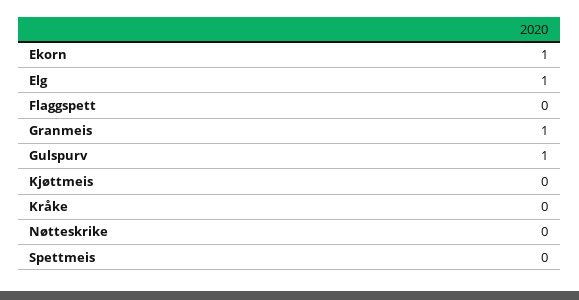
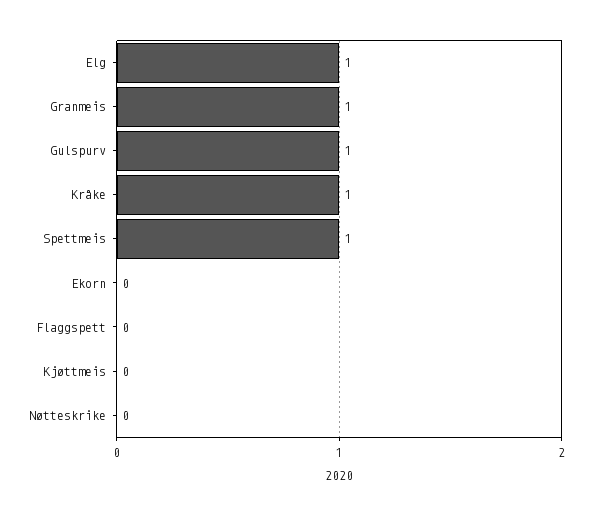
  {
-   "Ekorn": 1,
+   "Ekorn": 0,
    "Elg": 1,
    "Flaggspett": 0,
    "Granmeis": 1,
    "Gulspurv": 1,
    "Kjøttmeis": 0,
-   "Kråke": 0,
+   "Kråke": 1,
    "Nøtteskrike": 0,
-   "Spettmeis": 0
+   "Spettmeis": 1
  }

